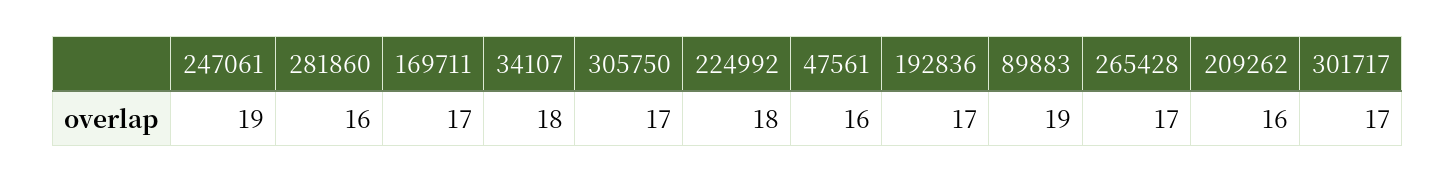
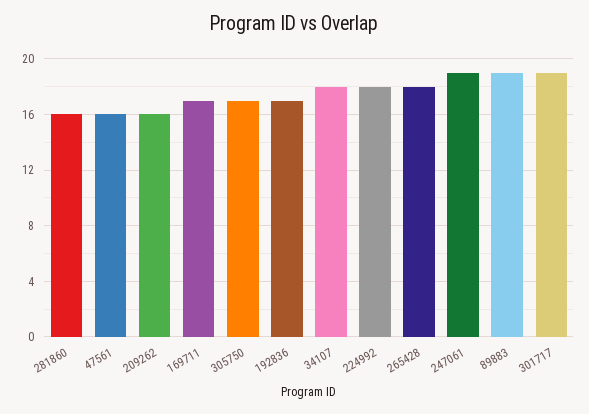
  {
    "247061": 19,
    "281860": 16,
    "169711": 17,
    "34107": 18,
    "305750": 17,
    "224992": 18,
    "47561": 16,
    "192836": 17,
    "89883": 19,
-   "265428": 17,
+   "265428": 18,
    "209262": 16,
-   "301717": 17
+   "301717": 19
  }

